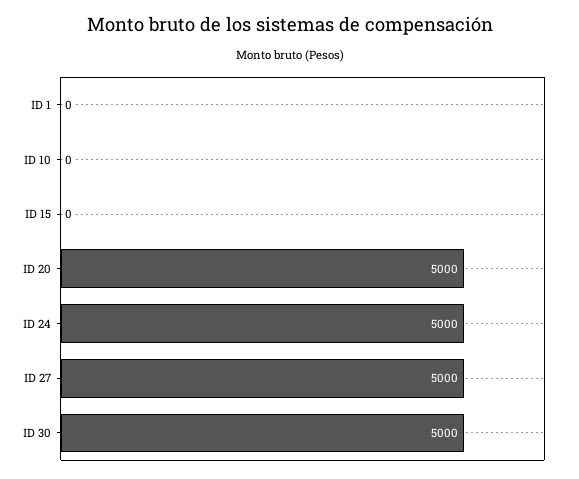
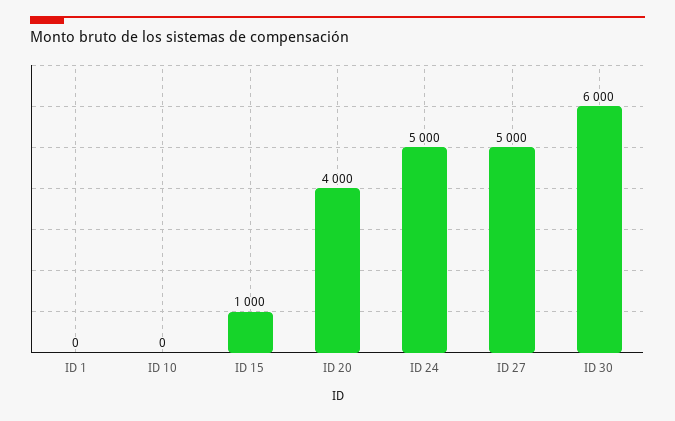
  {
    "ID 1": 0,
    "ID 10": 0,
-   "ID 15": 0,
+   "ID 15": 1000,
-   "ID 20": 5000,
+   "ID 20": 4000,
    "ID 24": 5000,
    "ID 27": 5000,
-   "ID 30": 5000
+   "ID 30": 6000
  }

